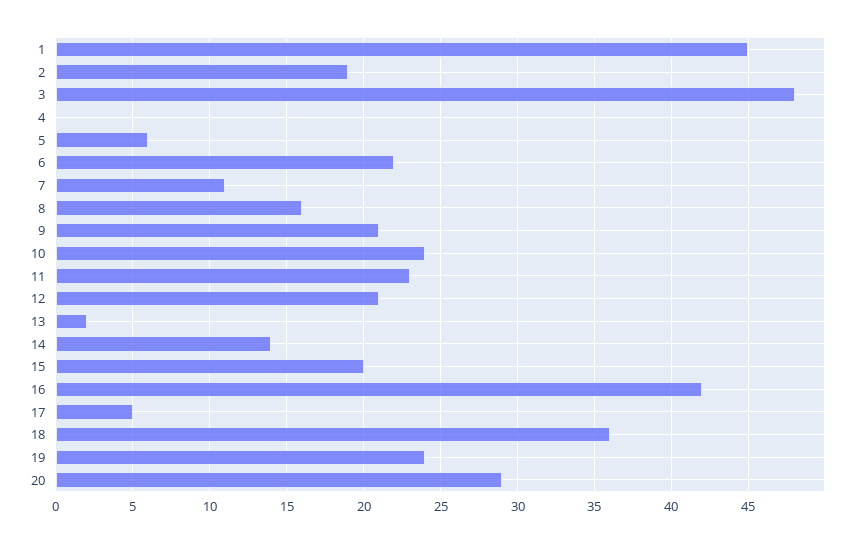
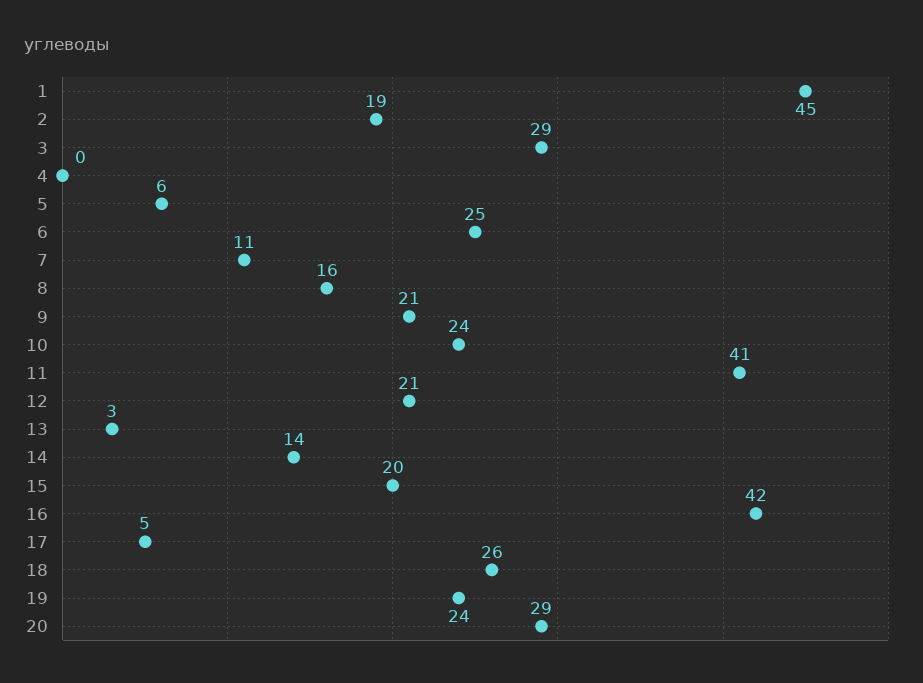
  {
    "1": 45,
    "2": 19,
-   "3": 48,
+   "3": 29,
    "4": 0,
    "5": 6,
-   "6": 22,
+   "6": 25,
    "7": 11,
    "8": 16,
    "9": 21,
    "10": 24,
-   "11": 23,
+   "11": 41,
    "12": 21,
-   "13": 2,
+   "13": 3,
    "14": 14,
    "15": 20,
    "16": 42,
    "17": 5,
-   "18": 36,
+   "18": 26,
    "19": 24,
    "20": 29
  }

